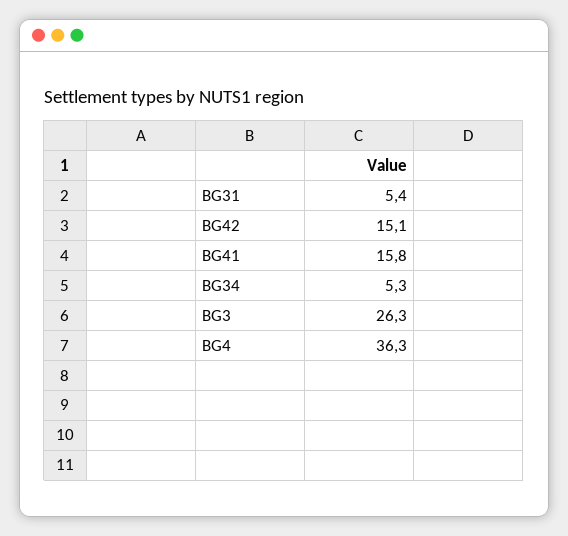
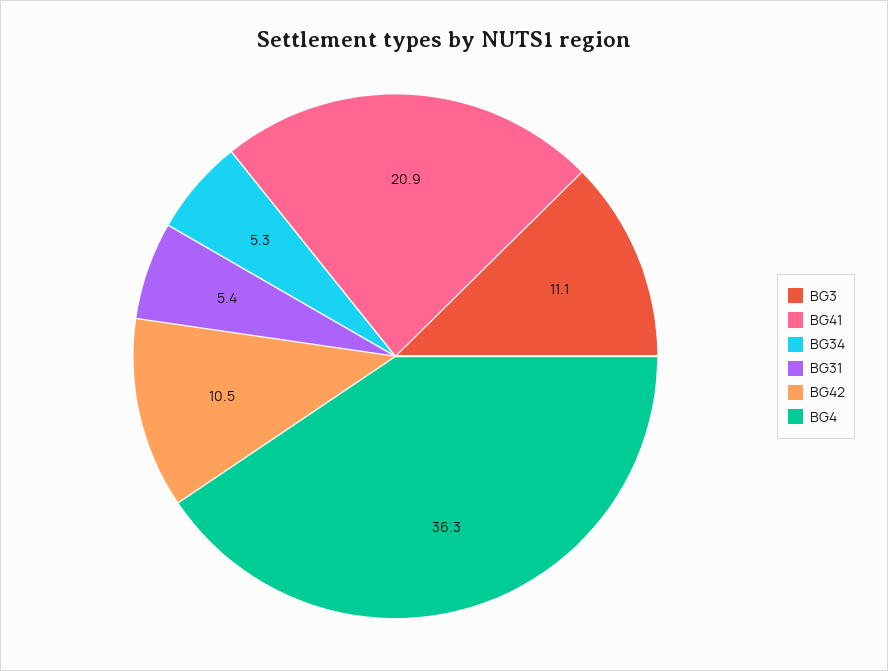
  {
    "BG31": 5.4,
-   "BG42": 15.1,
+   "BG42": 10.5,
-   "BG41": 15.8,
+   "BG41": 20.9,
    "BG34": 5.3,
-   "BG3": 26.3,
+   "BG3": 11.1,
    "BG4": 36.3
  }

